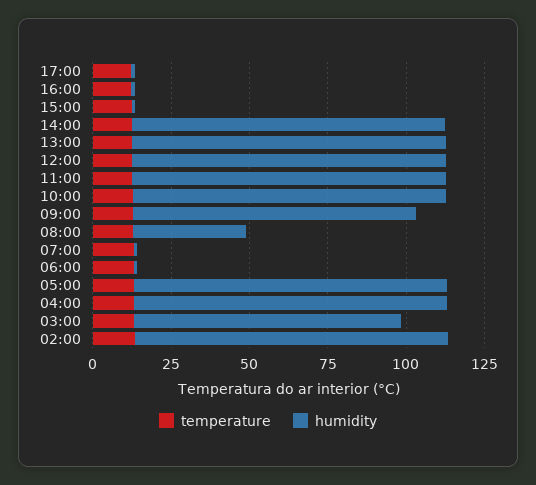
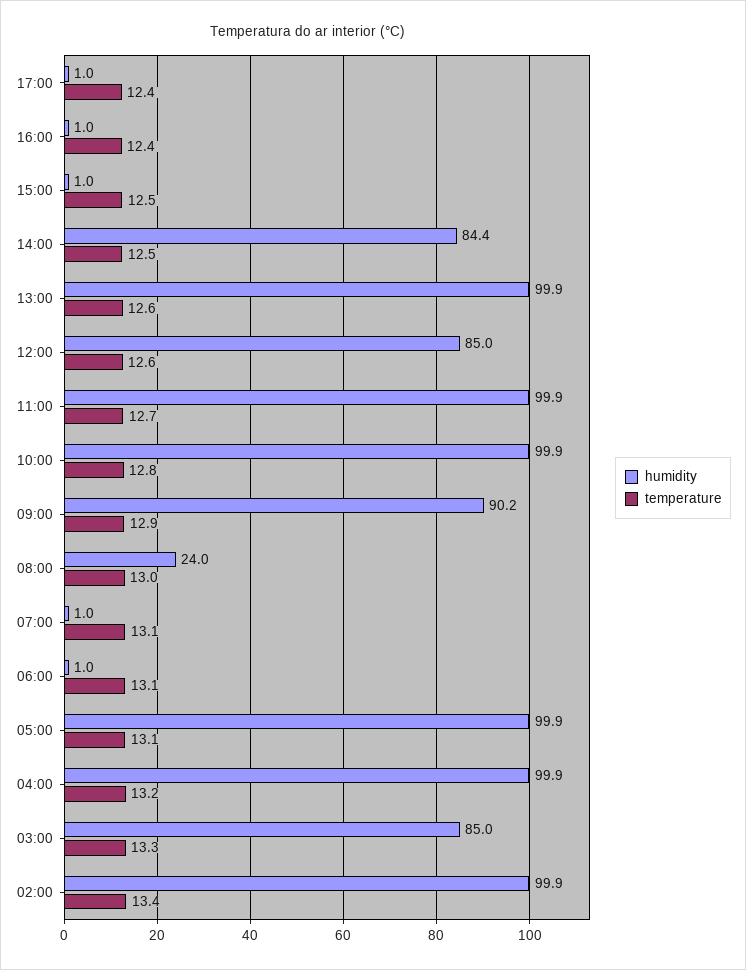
  {
    "temperature": {
      "17:00": 12.4,
      "16:00": 12.4,
      "15:00": 12.5,
      "14:00": 12.5,
      "13:00": 12.6,
      "12:00": 12.6,
      "11:00": 12.7,
      "10:00": 12.8,
      "09:00": 12.9,
      "08:00": 13,
      "07:00": 13.1,
      "06:00": 13.1,
      "05:00": 13.1,
      "04:00": 13.2,
      "03:00": 13.3,
      "02:00": 13.4
    },
    "humidity": {
      "17:00": 1,
      "16:00": 1,
      "15:00": 1,
-     "14:00": 100,
+     "14:00": 84.4,
      "13:00": 99.9,
-     "12:00": 100,
+     "12:00": 85,
      "11:00": 99.9,
      "10:00": 99.9,
      "09:00": 90.2,
-     "08:00": 35,
+     "08:00": 24,
      "07:00": 1,
      "06:00": 1,
      "05:00": 99.9,
      "04:00": 99.9,
      "03:00": 85,
      "02:00": 99.9
    }
  }

